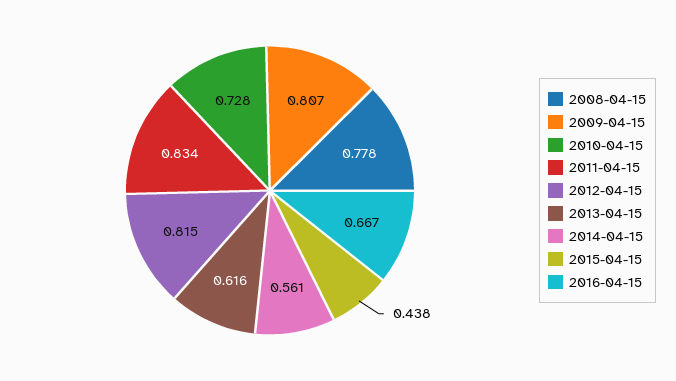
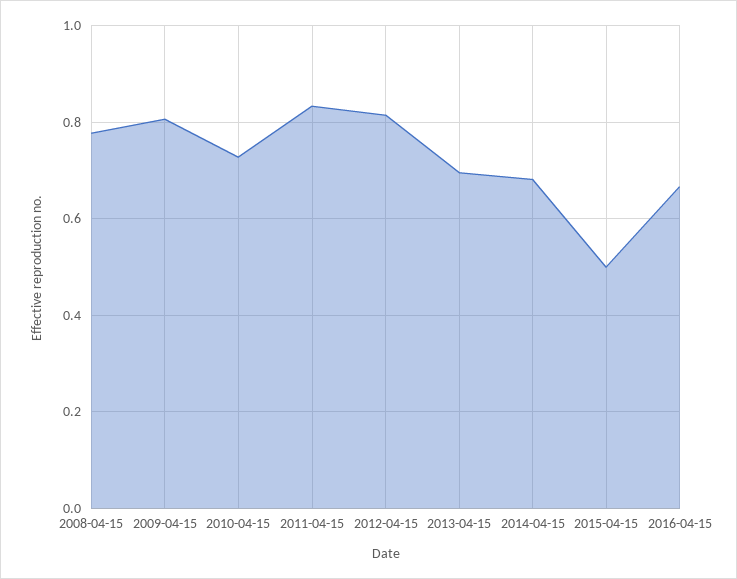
  {
    "2008-04-15": 0.778,
    "2009-04-15": 0.807,
    "2010-04-15": 0.728,
    "2011-04-15": 0.834,
    "2012-04-15": 0.815,
-   "2013-04-15": 0.616,
+   "2013-04-15": 0.7,
-   "2014-04-15": 0.561,
+   "2014-04-15": 0.68,
-   "2015-04-15": 0.438,
+   "2015-04-15": 0.5,
    "2016-04-15": 0.667
  }

